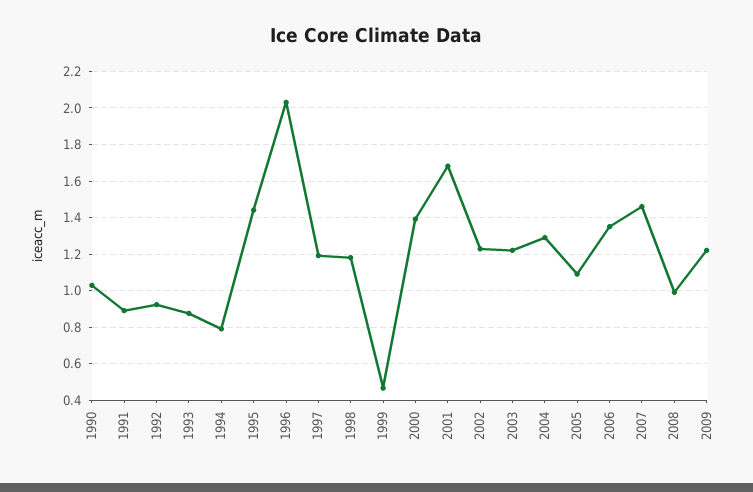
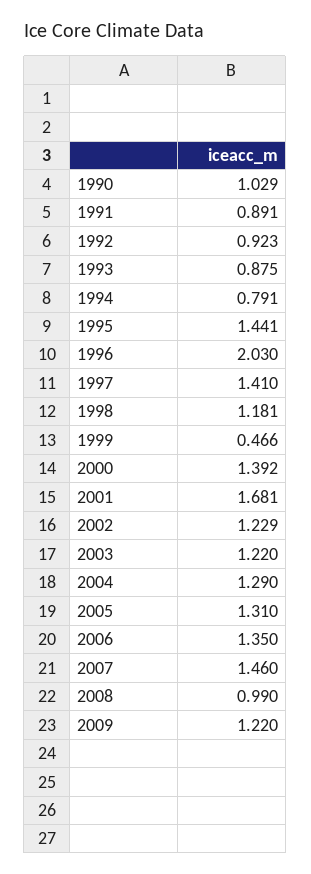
  {
    "1990": 1.029,
    "1991": 0.891,
    "1992": 0.923,
    "1993": 0.875,
    "1994": 0.791,
    "1995": 1.441,
    "1996": 2.03,
-   "1997": 1.2,
+   "1997": 1.41,
    "1998": 1.181,
    "1999": 0.466,
    "2000": 1.392,
    "2001": 1.681,
    "2002": 1.229,
    "2003": 1.22,
    "2004": 1.29,
-   "2005": 1.1,
+   "2005": 1.31,
    "2006": 1.35,
    "2007": 1.46,
    "2008": 0.99,
    "2009": 1.22
  }

